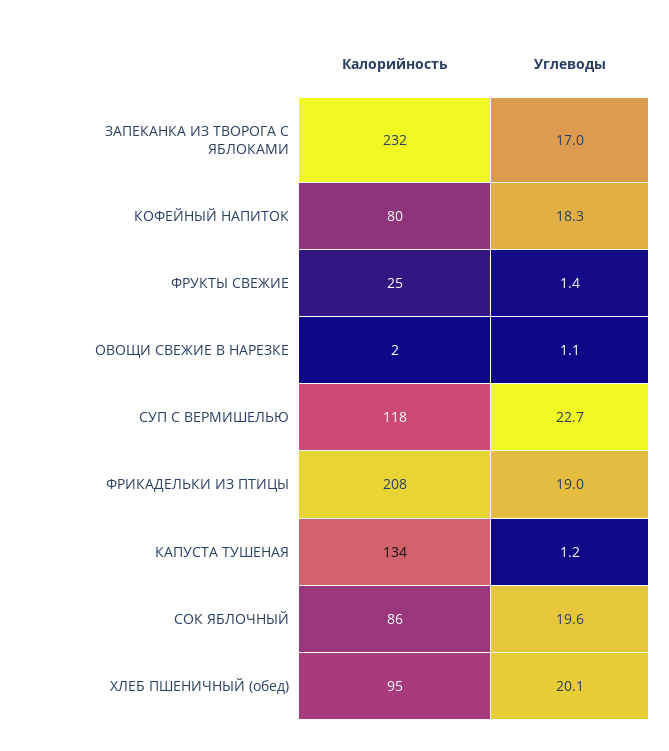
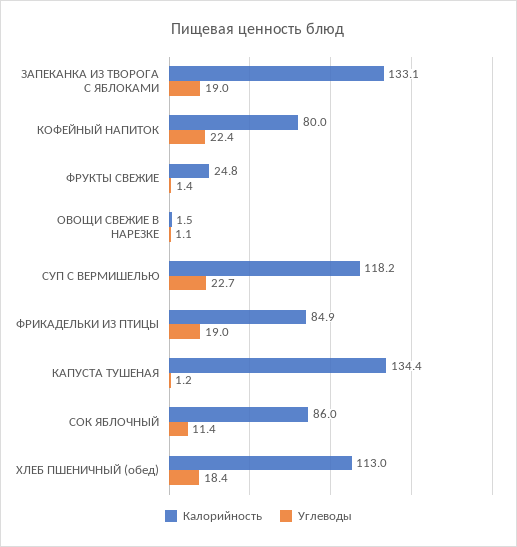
  {
    "Калорийность": {
-     "ЗАПЕКАНКА ИЗ ТВОРОГА С ЯБЛОКАМИ": 232,
+     "ЗАПЕКАНКА ИЗ ТВОРОГА С ЯБЛОКАМИ": 133.1,
      "КОФЕЙНЫЙ НАПИТОК": 80,
      "ФРУКТЫ СВЕЖИЕ": 24.8,
      "ОВОЩИ СВЕЖИЕ В НАРЕЗКЕ": 1.5,
      "СУП С ВЕРМИШЕЛЬЮ": 118.2,
-     "ФРИКАДЕЛЬКИ ИЗ ПТИЦЫ": 208,
+     "ФРИКАДЕЛЬКИ ИЗ ПТИЦЫ": 84.9,
      "КАПУСТА ТУШЕНАЯ": 134.4,
      "СОК ЯБЛОЧНЫЙ": 86,
-     "ХЛЕБ ПШЕНИЧНЫЙ (обед)": 95
+     "ХЛЕБ ПШЕНИЧНЫЙ (обед)": 113
    },
    "Углеводы": {
-     "ЗАПЕКАНКА ИЗ ТВОРОГА С ЯБЛОКАМИ": 17,
+     "ЗАПЕКАНКА ИЗ ТВОРОГА С ЯБЛОКАМИ": 19,
-     "КОФЕЙНЫЙ НАПИТОК": 18.3,
+     "КОФЕЙНЫЙ НАПИТОК": 22.4,
      "ФРУКТЫ СВЕЖИЕ": 1.4,
      "ОВОЩИ СВЕЖИЕ В НАРЕЗКЕ": 1.1,
      "СУП С ВЕРМИШЕЛЬЮ": 22.7,
      "ФРИКАДЕЛЬКИ ИЗ ПТИЦЫ": 19,
      "КАПУСТА ТУШЕНАЯ": 1.2,
-     "СОК ЯБЛОЧНЫЙ": 19.6,
+     "СОК ЯБЛОЧНЫЙ": 11.4,
-     "ХЛЕБ ПШЕНИЧНЫЙ (обед)": 20.1
+     "ХЛЕБ ПШЕНИЧНЫЙ (обед)": 18.4
    }
  }

